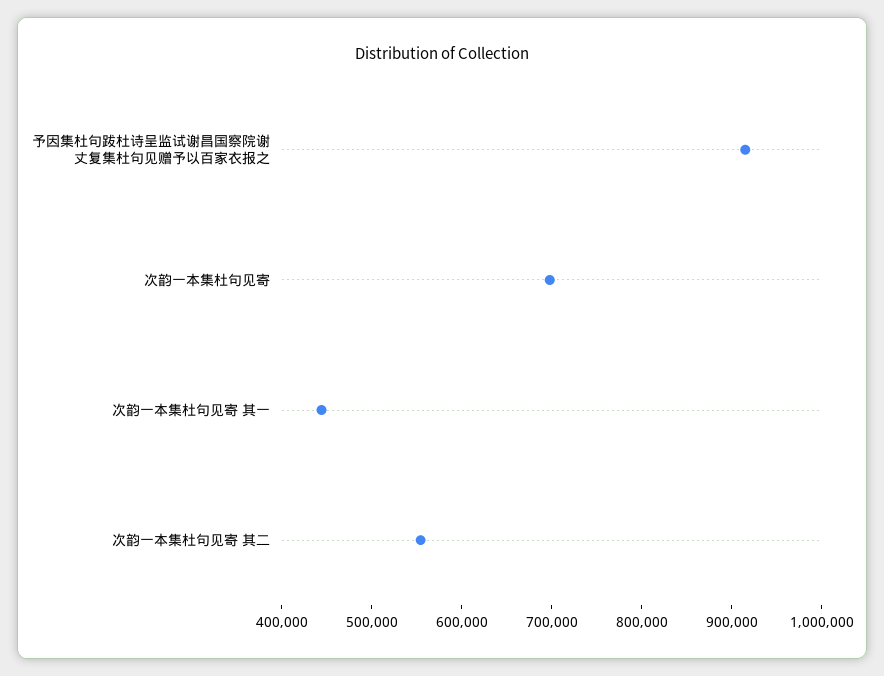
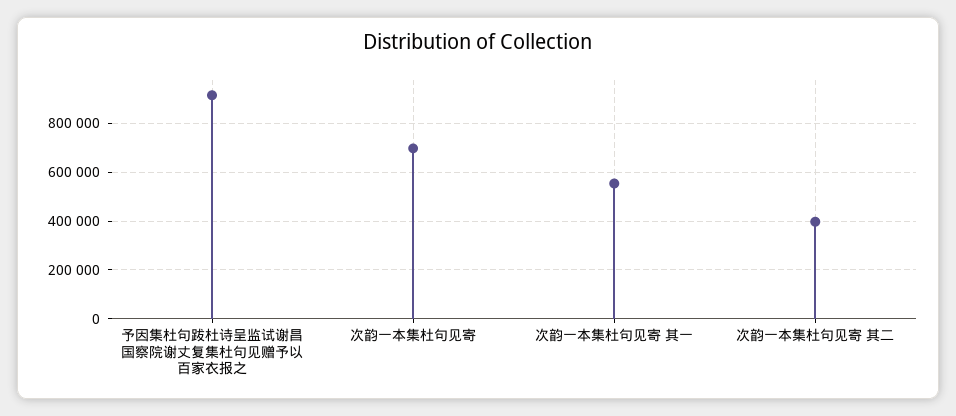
  {
    "予因集杜句跋杜诗呈监试谢昌国察院谢丈复集杜句见赠予以百家衣报之": 920000,
    "次韵一本集杜句见寄": 700000,
-   "次韵一本集杜句见寄 其一": 440000,
+   "次韵一本集杜句见寄 其一": 550000,
-   "次韵一本集杜句见寄 其二": 560000
+   "次韵一本集杜句见寄 其二": 400000
  }

